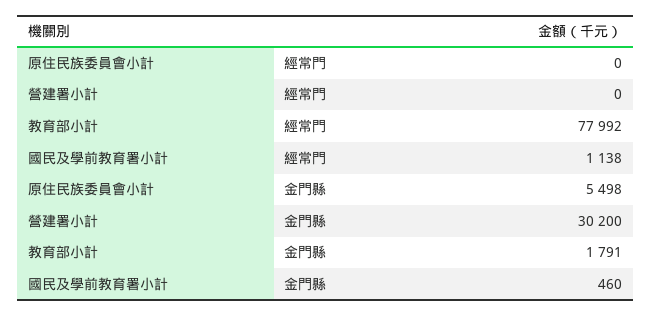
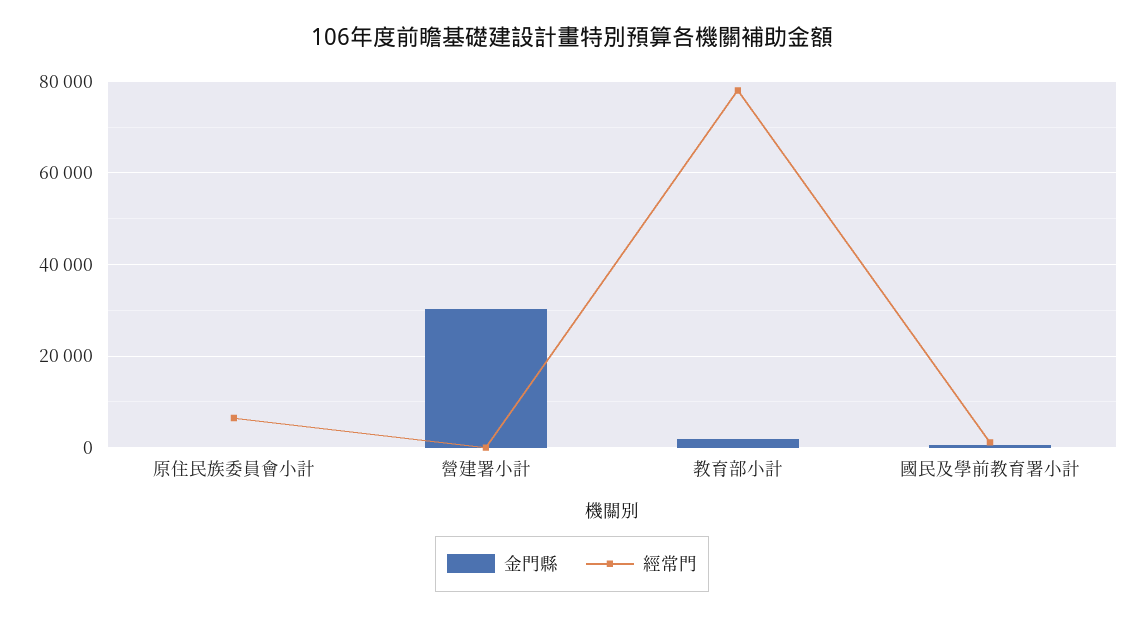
  {
    "經常門": {
-     "原住民族委員會小計": 0,
+     "原住民族委員會小計": 6000,
      "營建署小計": 0,
      "教育部小計": 77992,
      "國民及學前教育署小計": 1138
    },
    "金門縣": {
-     "原住民族委員會小計": 5498,
+     "原住民族委員會小計": 0,
      "營建署小計": 30200,
      "教育部小計": 1791,
      "國民及學前教育署小計": 460
    }
  }

